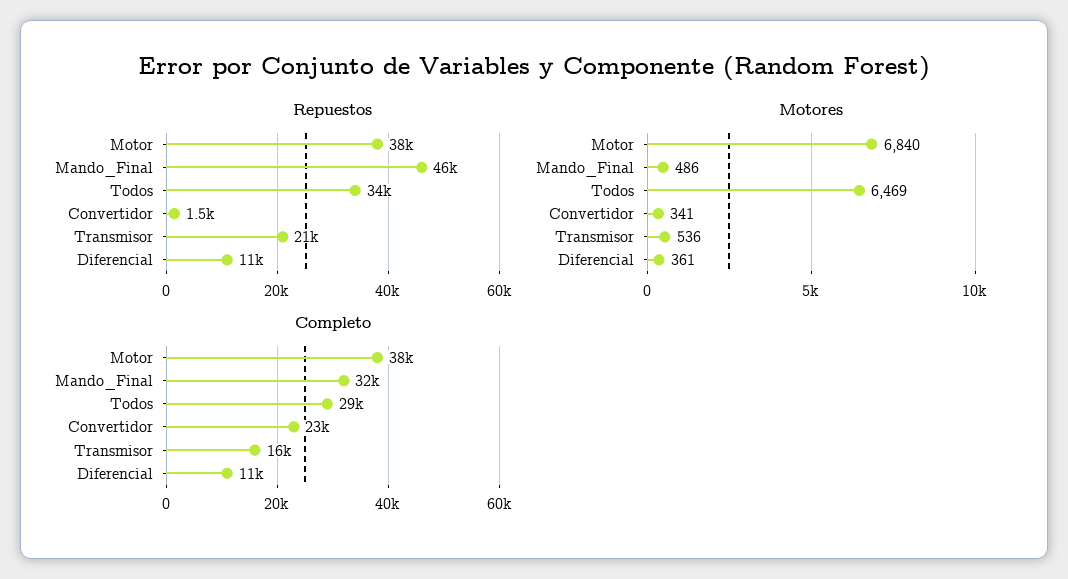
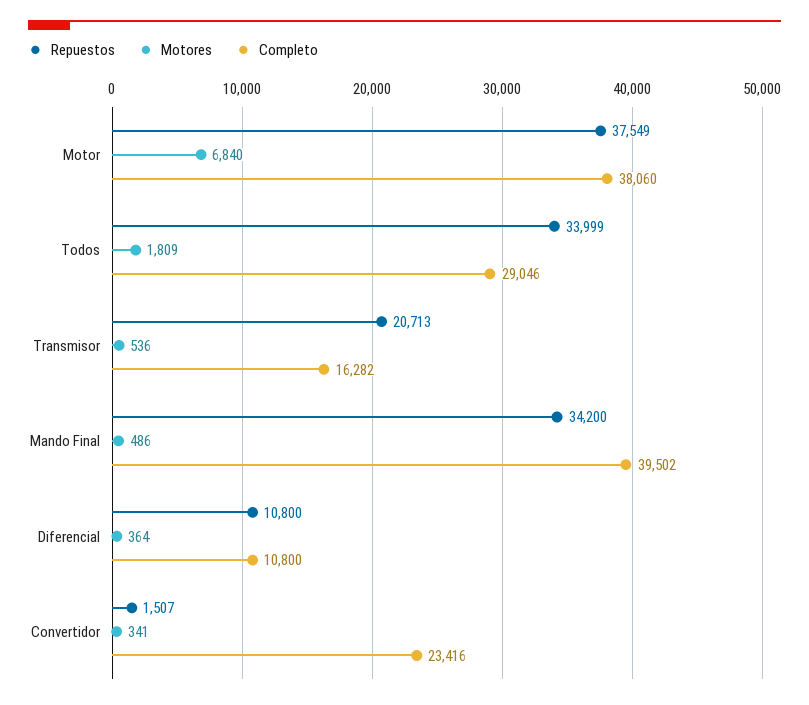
  {
    "Repuestos": {
      "Motor": 37549,
-     "Mando_Final": 46000,
+     "Mando_Final": 34200,
      "Todos": 33999,
      "Convertidor": 1507,
      "Transmisor": 20713,
      "Diferencial": 10800
    },
    "Motores": {
      "Motor": 6840,
      "Mando_Final": 486,
-     "Todos": 6469,
+     "Todos": 1809,
      "Convertidor": 341,
      "Transmisor": 536,
-     "Diferencial": 361
+     "Diferencial": 364
    },
    "Completo": {
      "Motor": 38060,
-     "Mando_Final": 32000,
+     "Mando_Final": 39502,
      "Todos": 29046,
      "Convertidor": 23416,
      "Transmisor": 16282,
      "Diferencial": 10800
    }
  }

